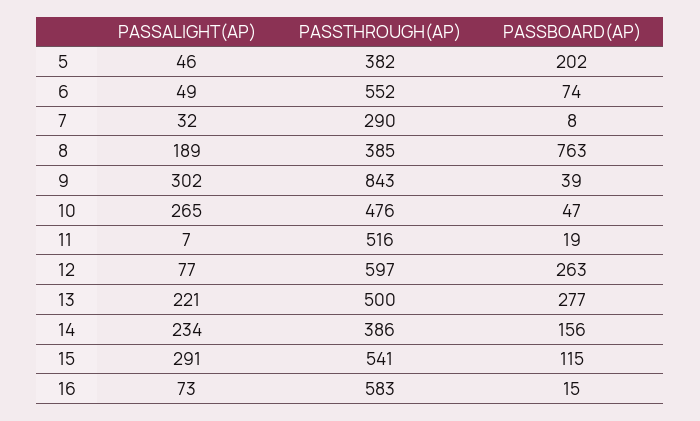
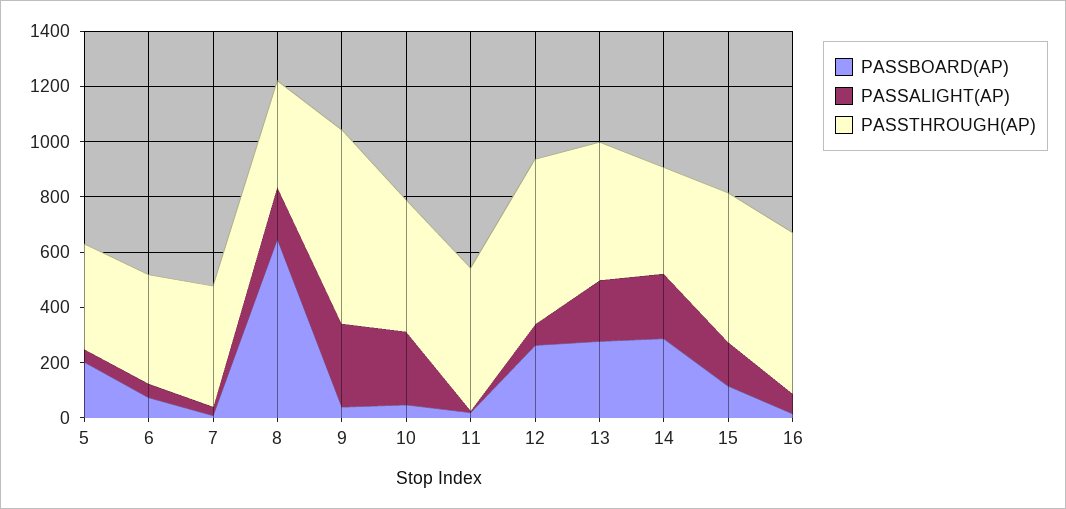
  {
    "PASSALIGHT(AP)": {
      "5": 46,
      "6": 49,
      "7": 32,
      "8": 189,
      "9": 302,
      "10": 265,
      "11": 7,
      "12": 77,
      "13": 221,
      "14": 234,
-     "15": 291,
+     "15": 150,
      "16": 73
    },
    "PASSTHROUGH(AP)": {
      "5": 382,
-     "6": 552,
+     "6": 400,
-     "7": 290,
+     "7": 450,
      "8": 385,
-     "9": 843,
+     "9": 700,
      "10": 476,
      "11": 516,
      "12": 597,
      "13": 500,
      "14": 386,
      "15": 541,
      "16": 583
    },
    "PASSBOARD(AP)": {
      "5": 202,
      "6": 74,
      "7": 8,
-     "8": 763,
+     "8": 650,
      "9": 39,
      "10": 47,
      "11": 19,
      "12": 263,
      "13": 277,
-     "14": 156,
+     "14": 300,
      "15": 115,
      "16": 15
    }
  }

